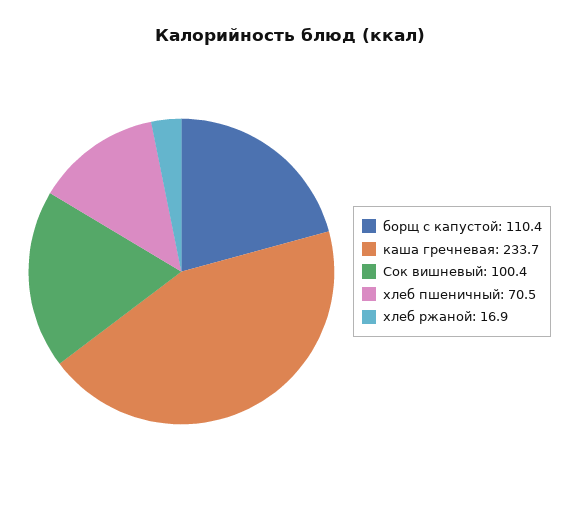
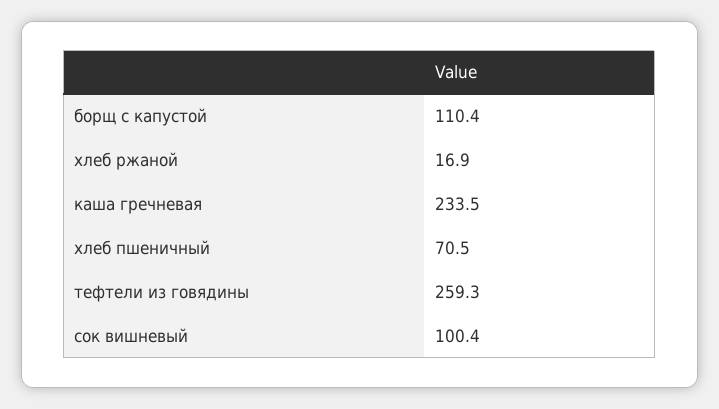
  {
    "борщ с капустой": 110.4,
-   "каша гречневая": 233.7,
+   "каша гречневая": 233.5,
    "Сок вишневый": 100.4,
    "хлеб пшеничный": 70.5,
-   "хлеб ржаной": 16.9
+   "хлеб ржаной": 16.9,
+   "тефтели из говядины": 259.3
  }

